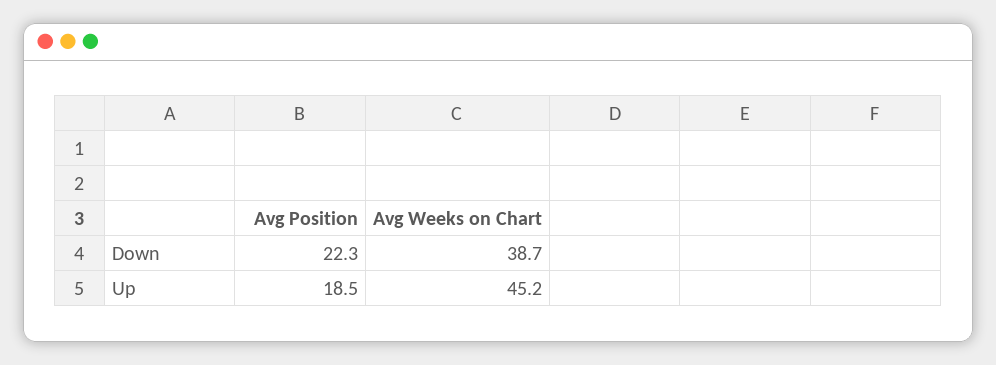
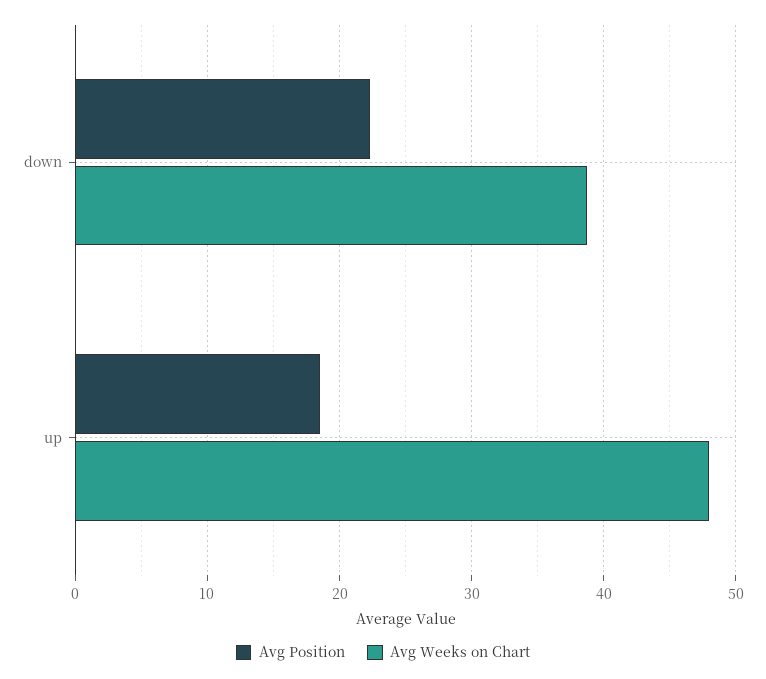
  {
    "Avg Position": {
      "Down": 22.3,
      "Up": 18.5
    },
    "Avg Weeks on Chart": {
      "Down": 38.7,
-     "Up": 45.2
+     "Up": 48
    }
  }

